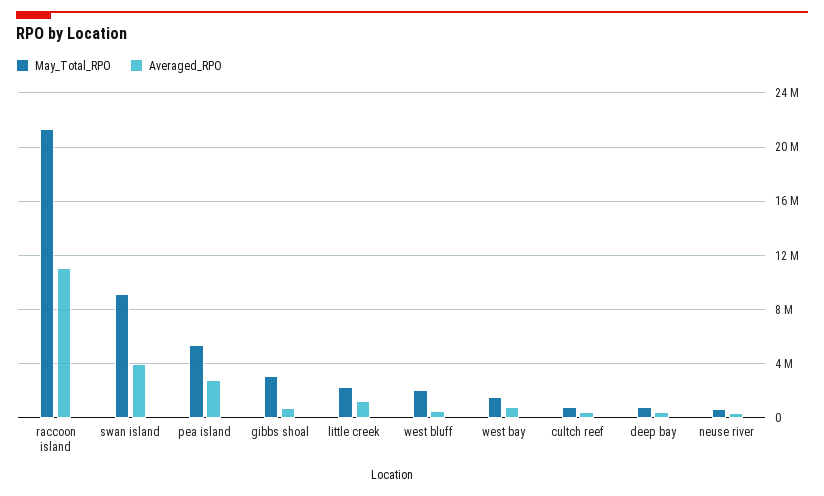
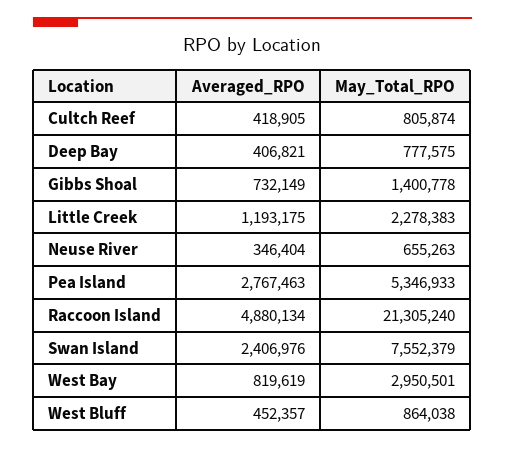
  {
    "May_Total_RPO": {
      "raccoon island": 21305240,
-     "swan island": 9000000,
+     "swan island": 7552379,
      "pea island": 5346933,
-     "gibbs shoal": 3000000,
+     "gibbs shoal": 1400778,
      "little creek": 2278383,
-     "west bluff": 2000000,
+     "west bluff": 864038,
-     "west bay": 1500000,
+     "west bay": 2950501,
      "cultch reef": 805874,
      "deep bay": 777575,
      "neuse river": 655263
    },
    "Averaged_RPO": {
-     "raccoon island": 11000000,
+     "raccoon island": 4880134,
-     "swan island": 4000000,
+     "swan island": 2406976,
      "pea island": 2767463,
      "gibbs shoal": 732149,
      "little creek": 1193175,
      "west bluff": 452357,
      "west bay": 819619,
      "cultch reef": 418905,
      "deep bay": 406821,
      "neuse river": 346404
    }
  }

